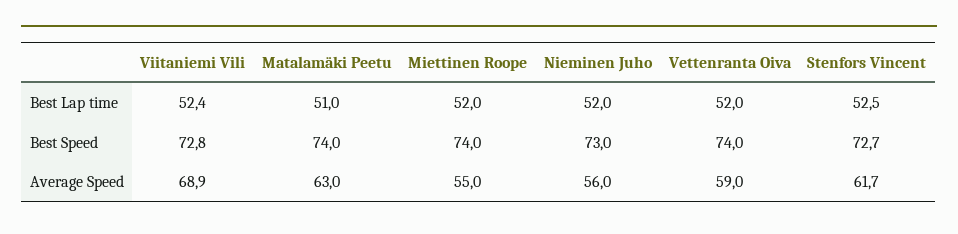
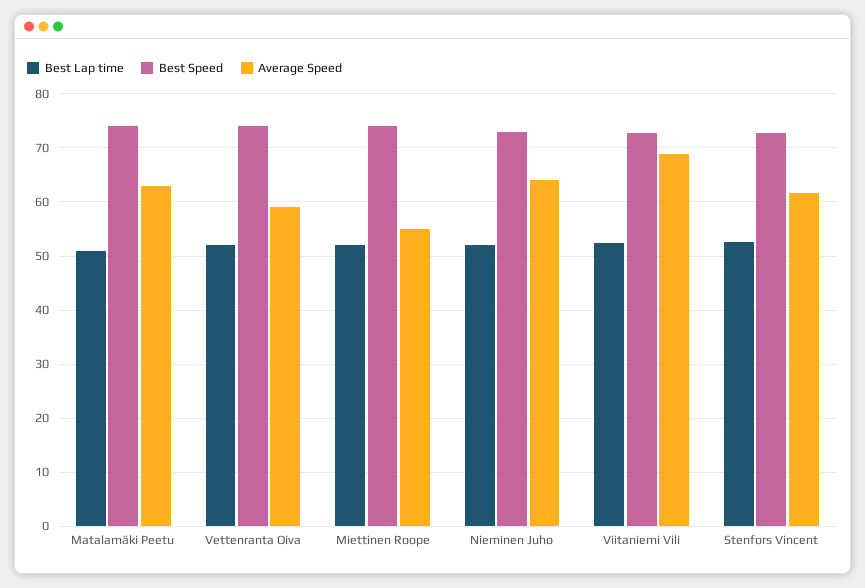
  {
    "Best Lap time": {
      "Viitaniemi Vili": 52.4,
      "Matalamäki Peetu": 51,
      "Miettinen Roope": 52,
      "Nieminen Juho": 52,
      "Vettenranta Oiva": 52,
      "Stenfors Vincent": 52.5
    },
    "Best Speed": {
      "Viitaniemi Vili": 72.8,
      "Matalamäki Peetu": 74,
      "Miettinen Roope": 74,
      "Nieminen Juho": 73,
      "Vettenranta Oiva": 74,
      "Stenfors Vincent": 72.7
    },
    "Average Speed": {
      "Viitaniemi Vili": 68.9,
      "Matalamäki Peetu": 63,
      "Miettinen Roope": 55,
-     "Nieminen Juho": 56,
+     "Nieminen Juho": 64,
      "Vettenranta Oiva": 59,
      "Stenfors Vincent": 61.7
    }
  }

